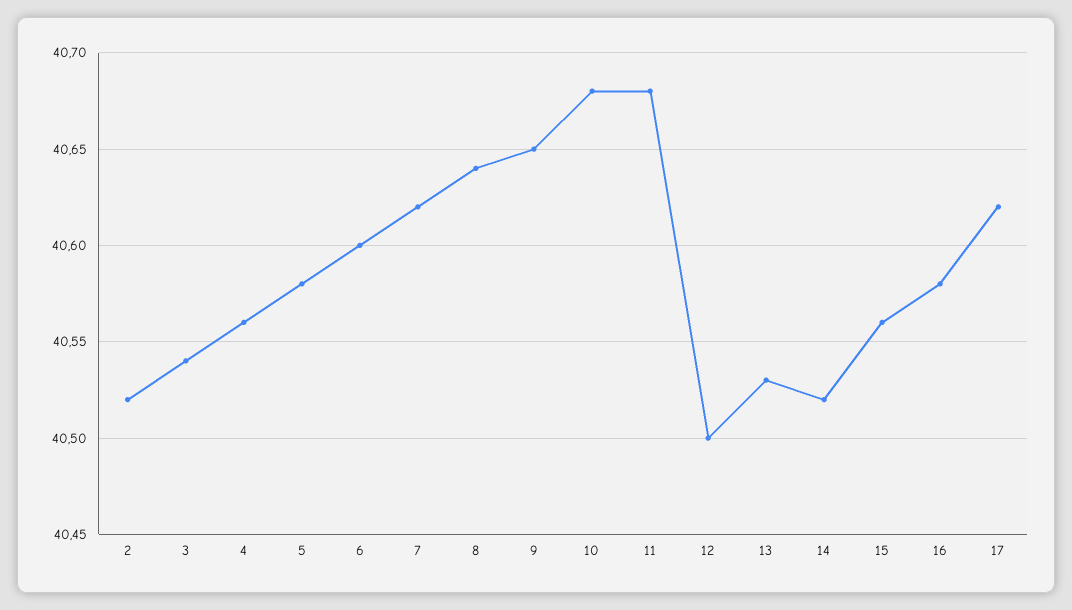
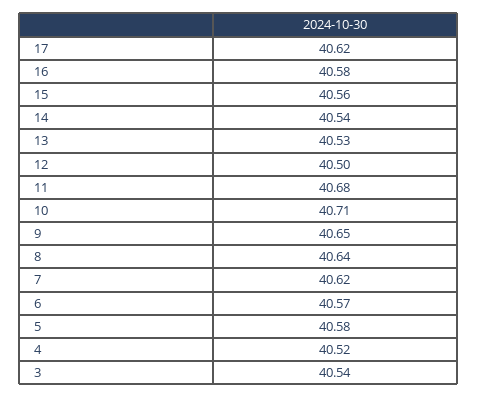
  {
-   "2": 40.52,
    "3": 40.54,
-   "4": 40.56,
+   "4": 40.52,
    "5": 40.58,
-   "6": 40.6,
+   "6": 40.57,
    "7": 40.62,
    "8": 40.64,
    "9": 40.65,
-   "10": 40.68,
+   "10": 40.71,
    "11": 40.68,
    "12": 40.5,
    "13": 40.53,
-   "14": 40.52,
+   "14": 40.54,
    "15": 40.56,
    "16": 40.58,
    "17": 40.62
  }

